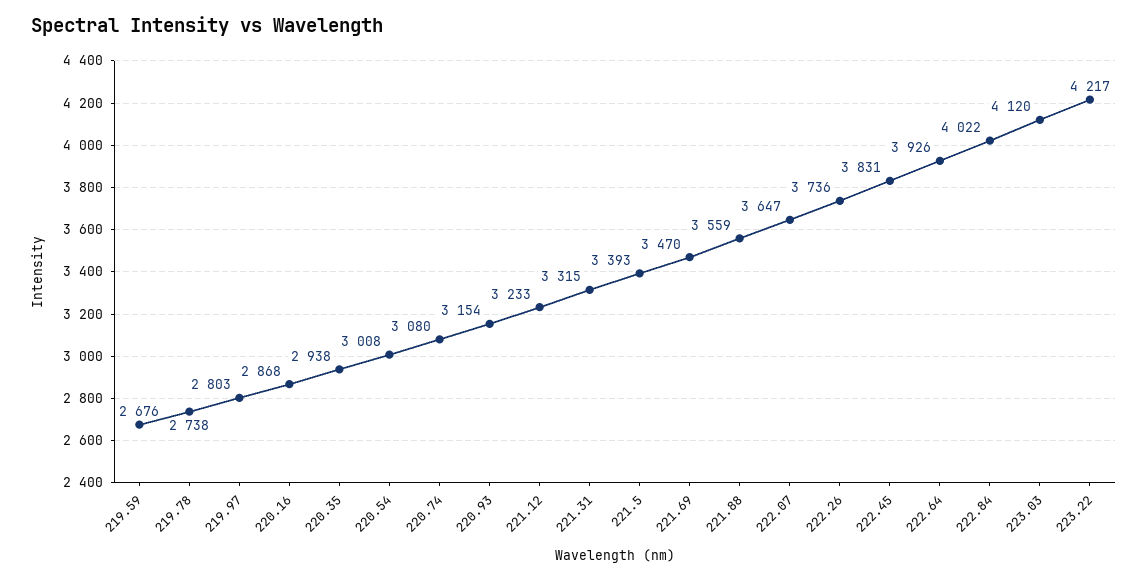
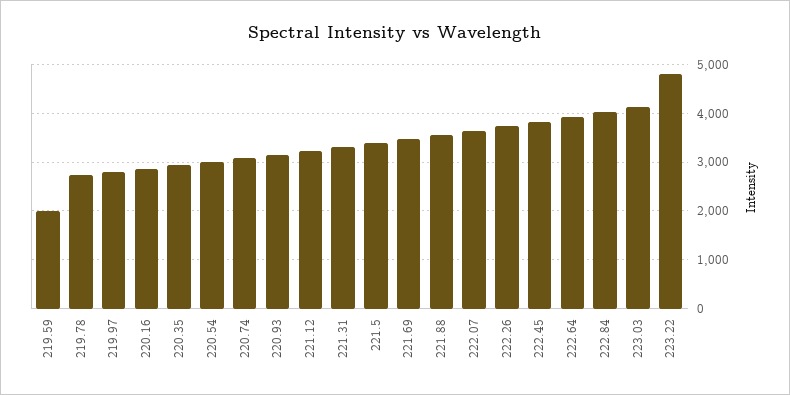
  {
-   "219.59": 2676,
+   "219.59": 2000,
    "219.78": 2738,
    "219.97": 2803,
    "220.16": 2868,
    "220.35": 2938,
    "220.54": 3008,
    "220.74": 3080,
    "220.93": 3154,
    "221.12": 3233,
    "221.31": 3315,
    "221.5": 3393,
    "221.69": 3470,
    "221.88": 3559,
    "222.07": 3647,
    "222.26": 3736,
    "222.45": 3831,
    "222.64": 3926,
    "222.84": 4022,
    "223.03": 4120,
-   "223.22": 4217
+   "223.22": 4800
  }

